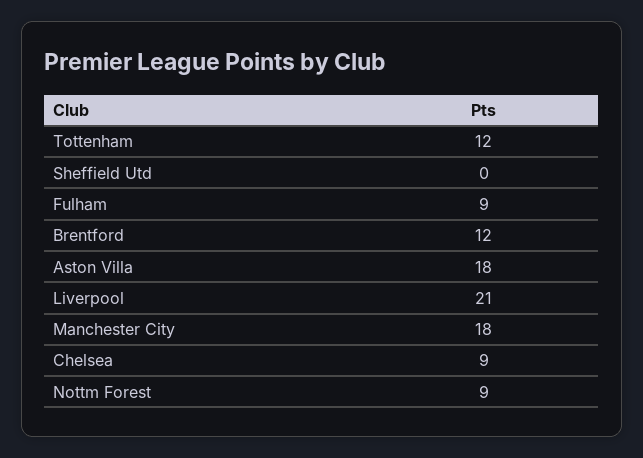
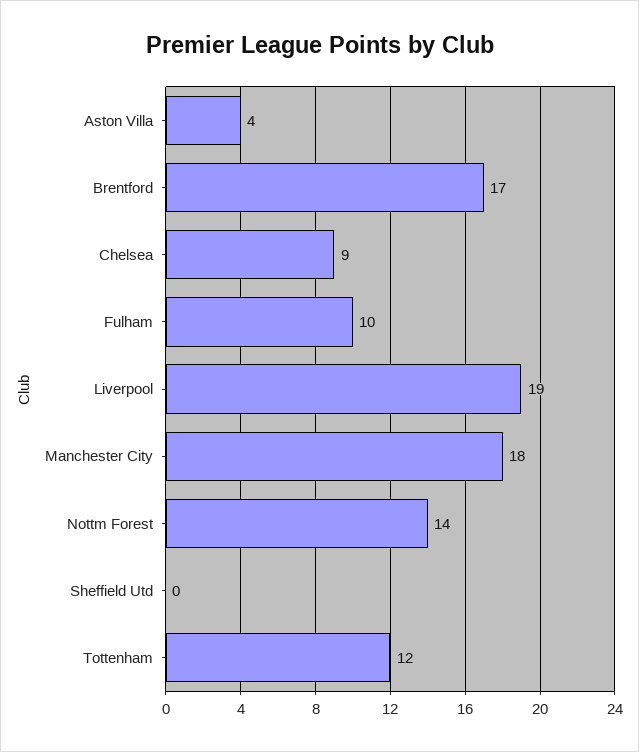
  {
    "Tottenham": 12,
    "Sheffield Utd": 0,
-   "Fulham": 9,
+   "Fulham": 10,
-   "Brentford": 12,
+   "Brentford": 17,
-   "Aston Villa": 18,
+   "Aston Villa": 4,
-   "Liverpool": 21,
+   "Liverpool": 19,
    "Manchester City": 18,
    "Chelsea": 9,
-   "Nottm Forest": 9
+   "Nottm Forest": 14
  }

